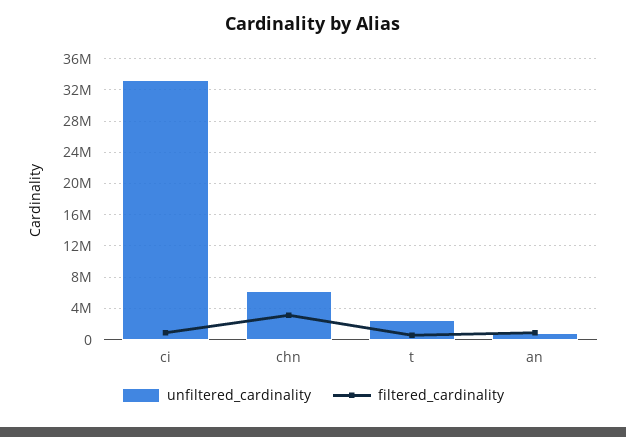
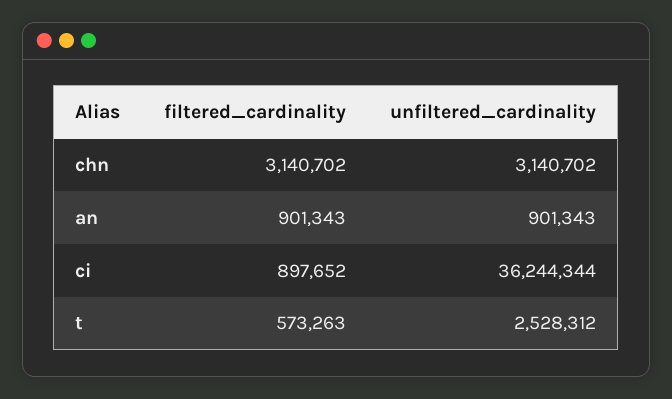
  {
    "unfiltered_cardinality": {
-     "ci": 33000000,
+     "ci": 36244344,
-     "chn": 6000000,
+     "chn": 3140702,
      "t": 2528312,
      "an": 901343
    },
    "filtered_cardinality": {
      "ci": 897652,
      "chn": 3140702,
      "t": 573263,
      "an": 901343
    }
  }

